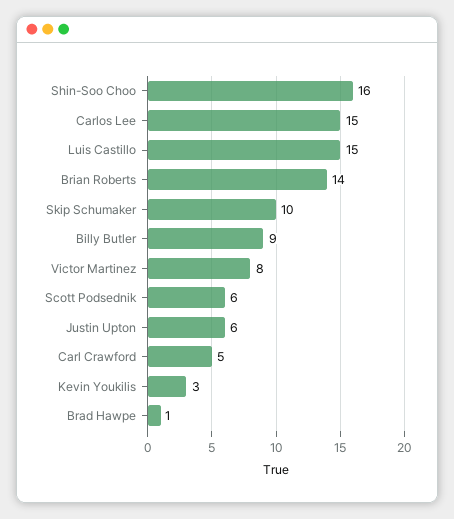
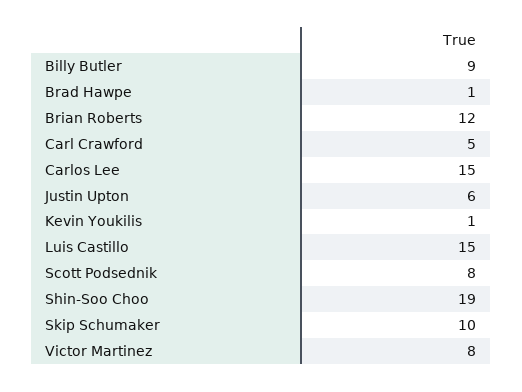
  {
-   "Shin-Soo Choo": 16,
+   "Shin-Soo Choo": 19,
    "Carlos Lee": 15,
    "Luis Castillo": 15,
-   "Brian Roberts": 14,
+   "Brian Roberts": 12,
    "Skip Schumaker": 10,
    "Billy Butler": 9,
    "Victor Martinez": 8,
-   "Scott Podsednik": 6,
+   "Scott Podsednik": 8,
    "Justin Upton": 6,
    "Carl Crawford": 5,
-   "Kevin Youkilis": 3,
+   "Kevin Youkilis": 1,
    "Brad Hawpe": 1
  }

